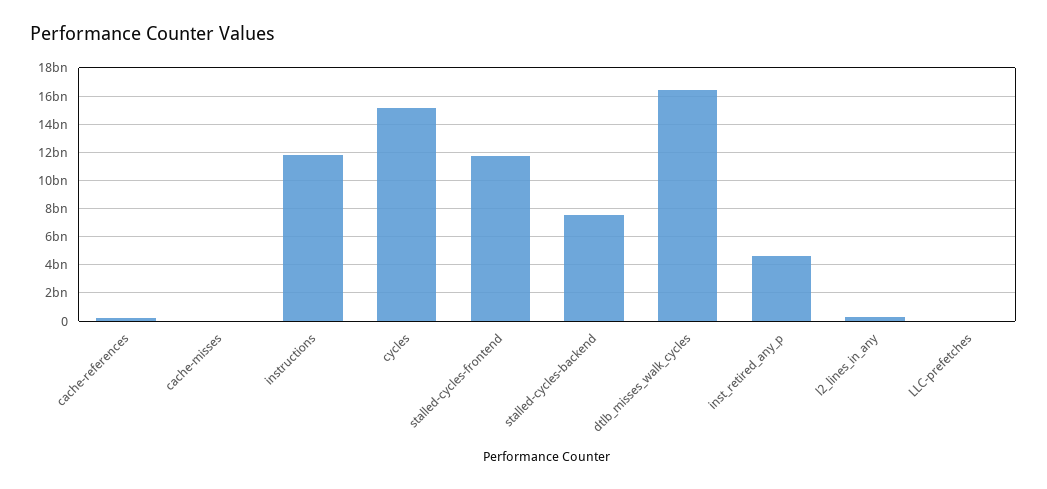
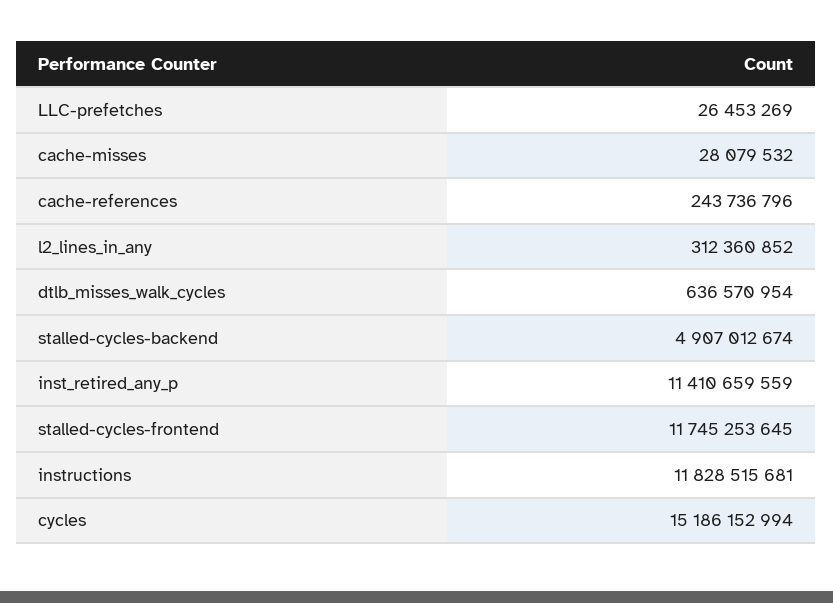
  {
    "cache-references": 243736796,
    "cache-misses": 28079532,
    "instructions": 11828515681,
    "cycles": 15186152994,
    "stalled-cycles-frontend": 11745253645,
-   "stalled-cycles-backend": 7500000000,
+   "stalled-cycles-backend": 4907012674,
-   "dtlb_misses_walk_cycles": 16500000000,
+   "dtlb_misses_walk_cycles": 636570954,
-   "inst_retired_any_p": 4500000000,
+   "inst_retired_any_p": 11410659559,
    "l2_lines_in_any": 312360852,
    "LLC-prefetches": 26453269
  }

